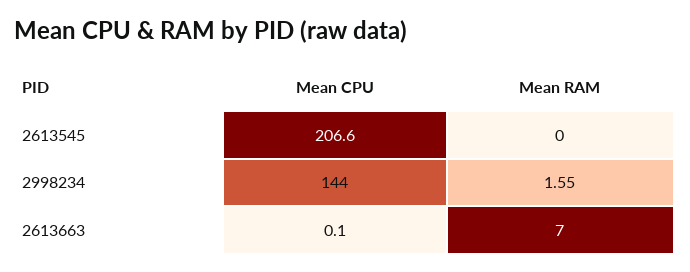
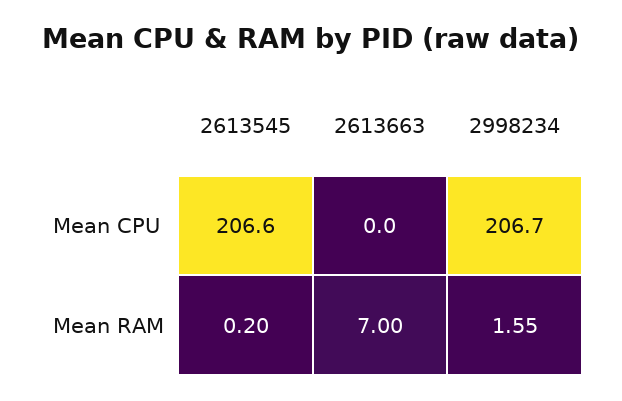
  {
    "Mean CPU": {
      "2613545": 206.6,
-     "2998234": 144,
+     "2998234": 206.7,
-     "2613663": 0.1
+     "2613663": 0
    },
    "Mean RAM": {
-     "2613545": 0,
+     "2613545": 0.2,
      "2998234": 1.55,
      "2613663": 7
    }
  }

